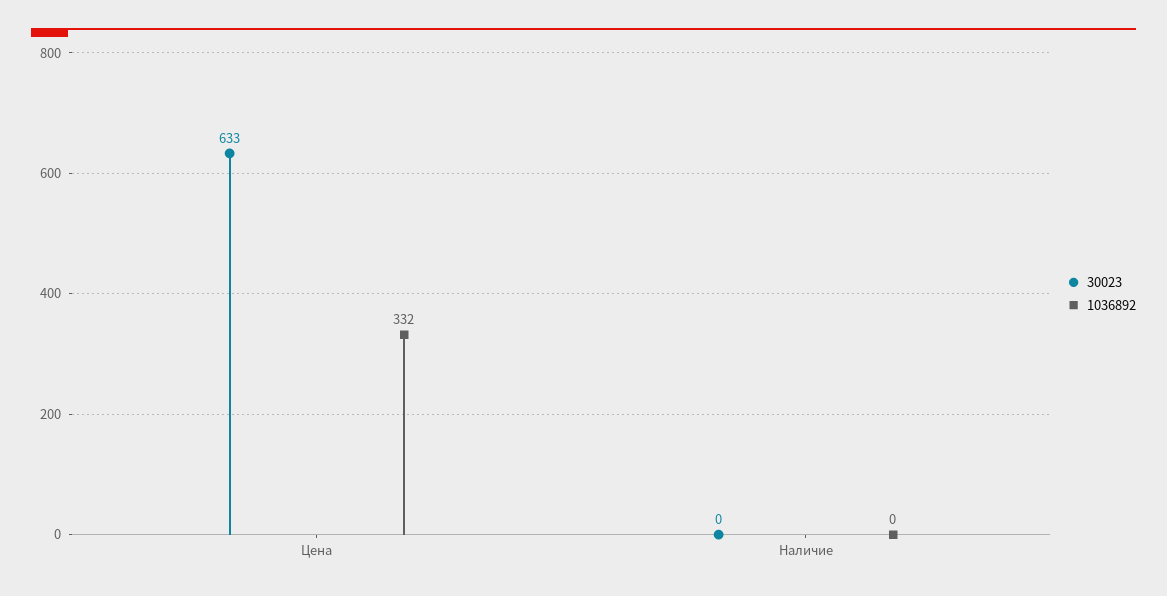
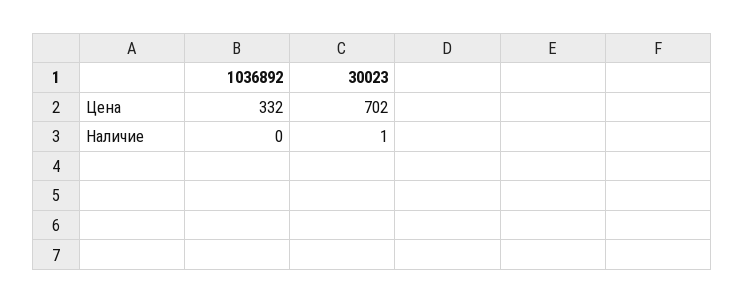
  {
    "30023": {
-     "Цена": 633,
+     "Цена": 702,
-     "Наличие": 0
+     "Наличие": 1
    },
    "1036892": {
      "Цена": 332,
      "Наличие": 0
    }
  }

